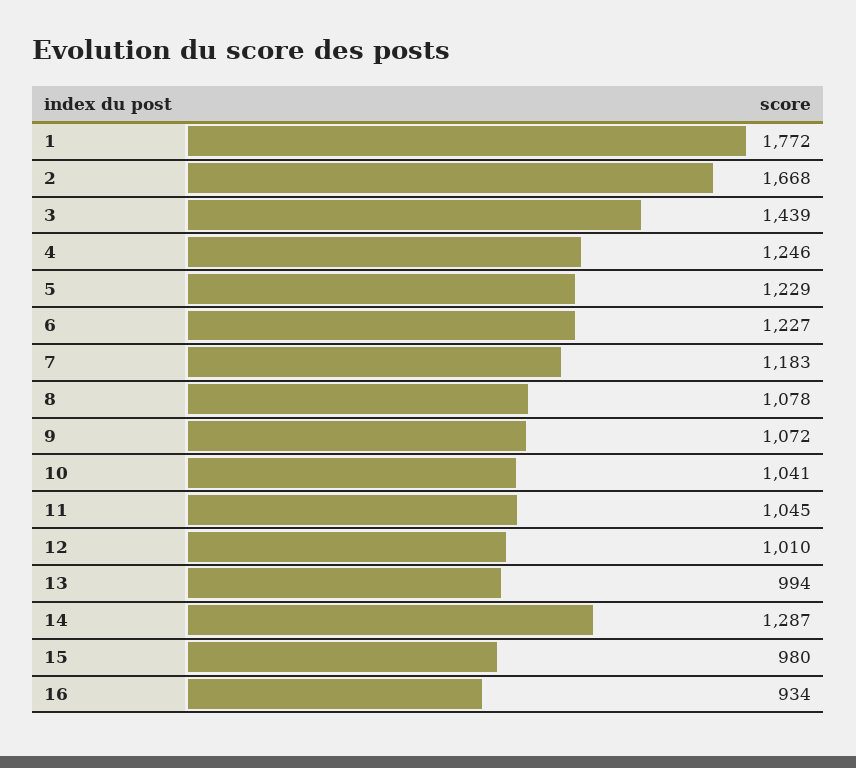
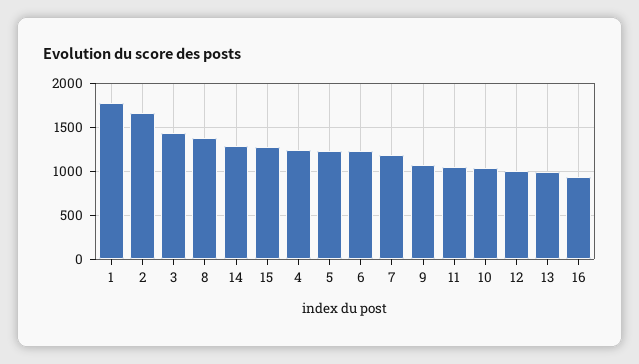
  {
    "1": 1772,
    "2": 1668,
    "3": 1439,
    "4": 1246,
    "5": 1229,
    "6": 1227,
    "7": 1183,
-   "8": 1078,
+   "8": 1400,
    "9": 1072,
    "10": 1041,
    "11": 1045,
    "12": 1010,
    "13": 994,
    "14": 1287,
-   "15": 980,
+   "15": 1300,
    "16": 934
  }

